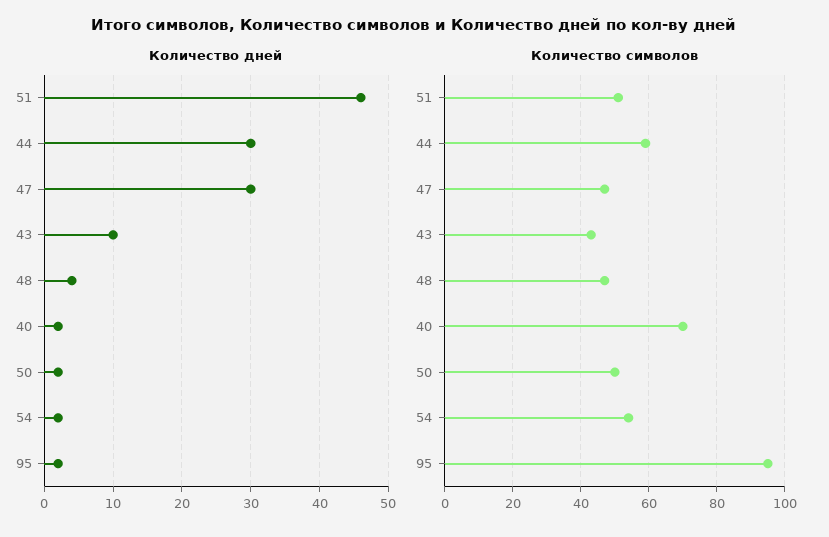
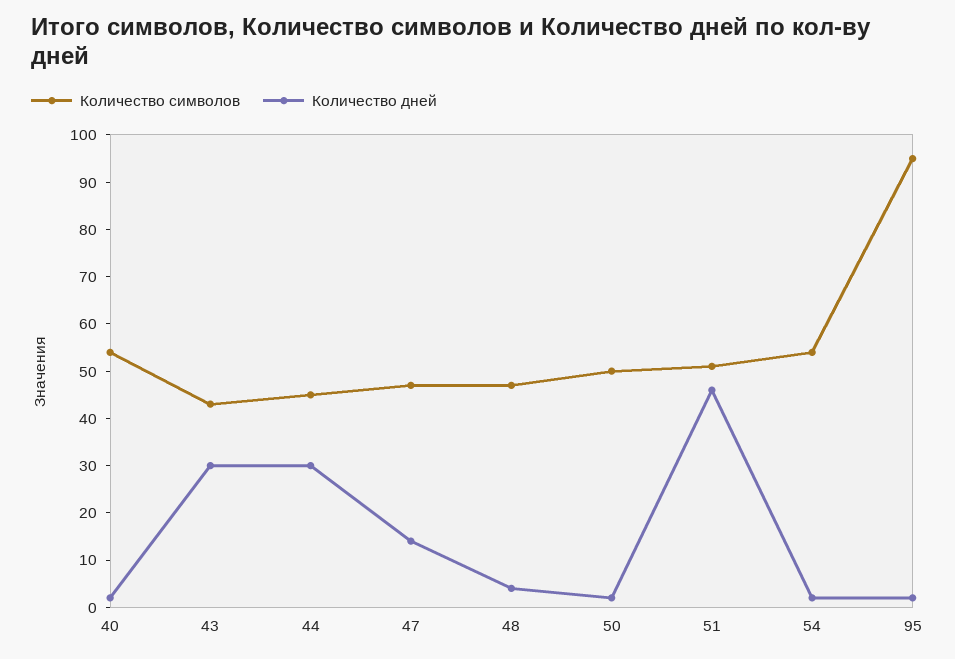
  {
    "Количество дней": {
      "51": 46,
      "44": 30,
-     "47": 30,
+     "47": 15,
-     "43": 10,
+     "43": 30,
      "48": 4,
      "40": 2,
      "50": 2,
      "54": 2,
      "95": 2
    },
    "Количество символов": {
      "51": 50,
-     "44": 60,
+     "44": 45,
      "47": 45,
      "43": 45,
      "48": 45,
-     "40": 70,
+     "40": 55,
      "50": 50,
      "54": 55,
      "95": 95
    }
  }

